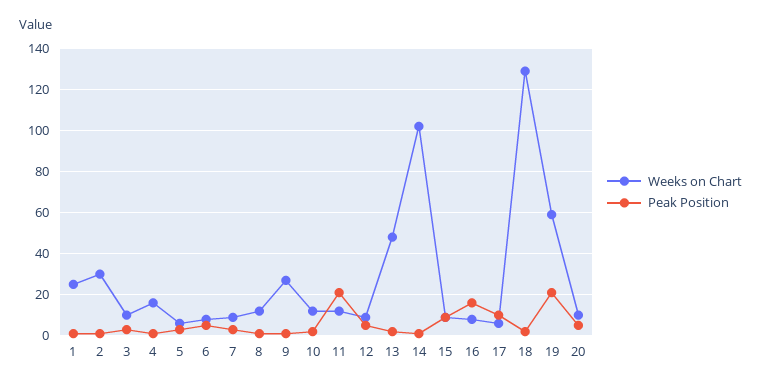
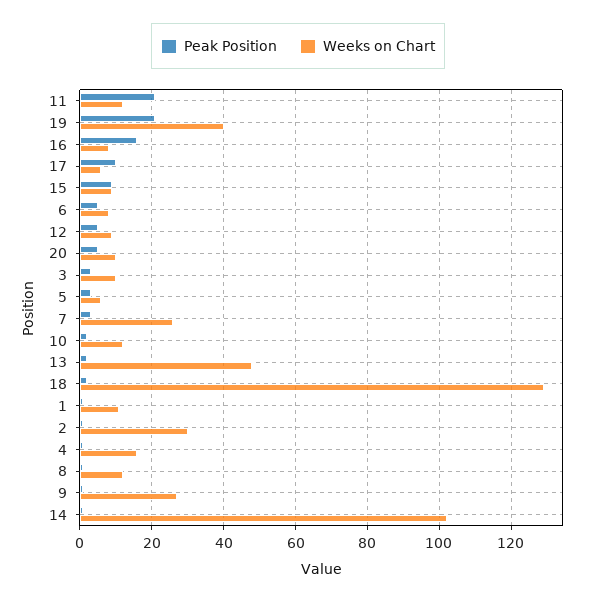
  {
    "Weeks on Chart": {
-     "1": 25,
+     "1": 10,
      "2": 30,
      "3": 10,
      "4": 15,
      "5": 5,
      "6": 10,
-     "7": 10,
+     "7": 25,
      "8": 10,
      "9": 25,
      "10": 10,
      "11": 10,
      "12": 10,
      "13": 50,
      "14": 100,
      "15": 10,
      "16": 10,
      "17": 5,
      "18": 130,
-     "19": 60,
+     "19": 40,
      "20": 10
    },
    "Peak Position": {
      "1": 0,
      "2": 0,
      "3": 5,
      "4": 0,
      "5": 5,
      "6": 5,
      "7": 5,
      "8": 0,
      "9": 0,
      "10": 0,
      "11": 20,
      "12": 5,
      "13": 0,
      "14": 0,
      "15": 10,
      "16": 15,
      "17": 10,
      "18": 0,
      "19": 20,
      "20": 5
    }
  }

